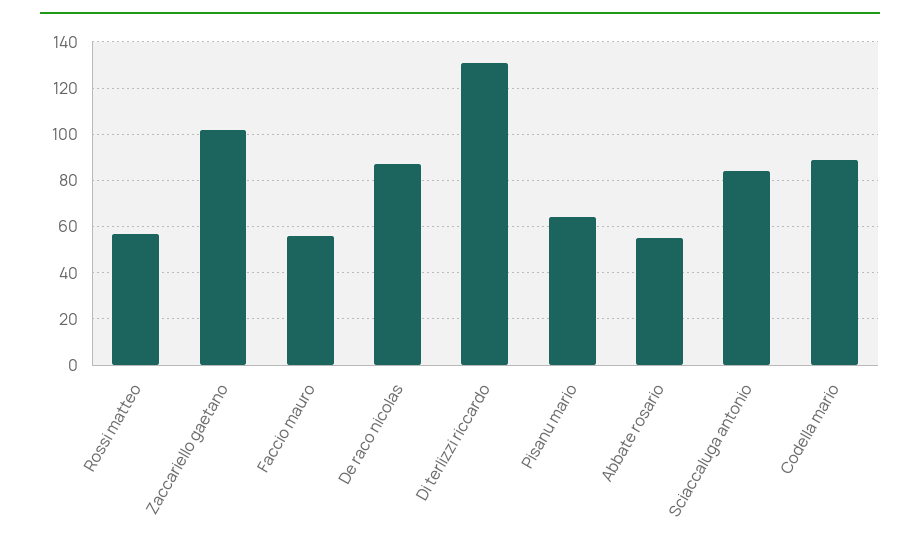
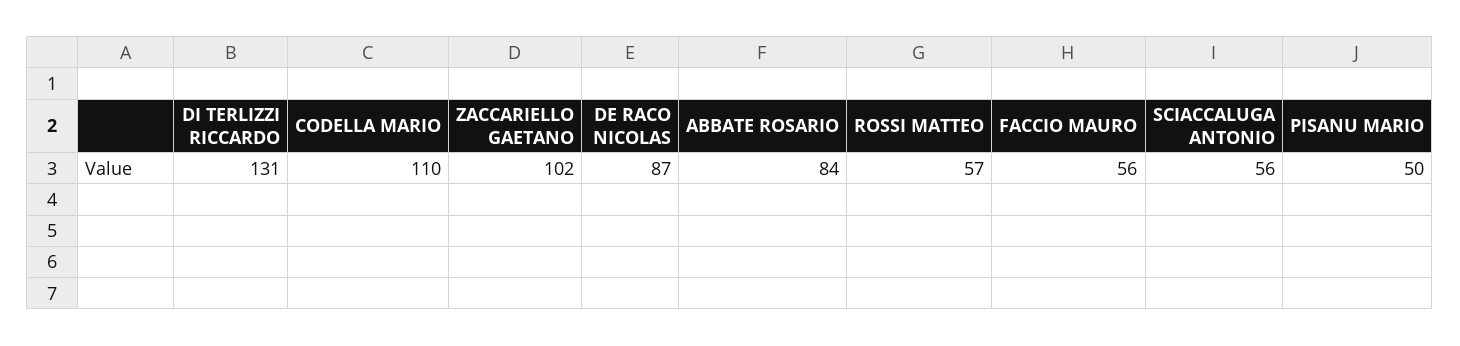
  {
    "Rossi matteo": 57,
    "Zaccariello gaetano": 102,
    "Faccio mauro": 56,
    "De raco nicolas": 87,
    "Di terlizzi riccardo": 131,
-   "Pisanu mario": 65,
+   "Pisanu mario": 50,
-   "Abbate rosario": 55,
+   "Abbate rosario": 84,
-   "Sciaccaluga antonio": 85,
+   "Sciaccaluga antonio": 56,
-   "Codella mario": 90
+   "Codella mario": 110
  }

